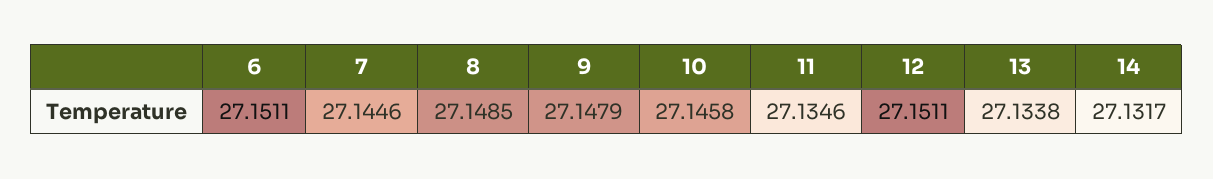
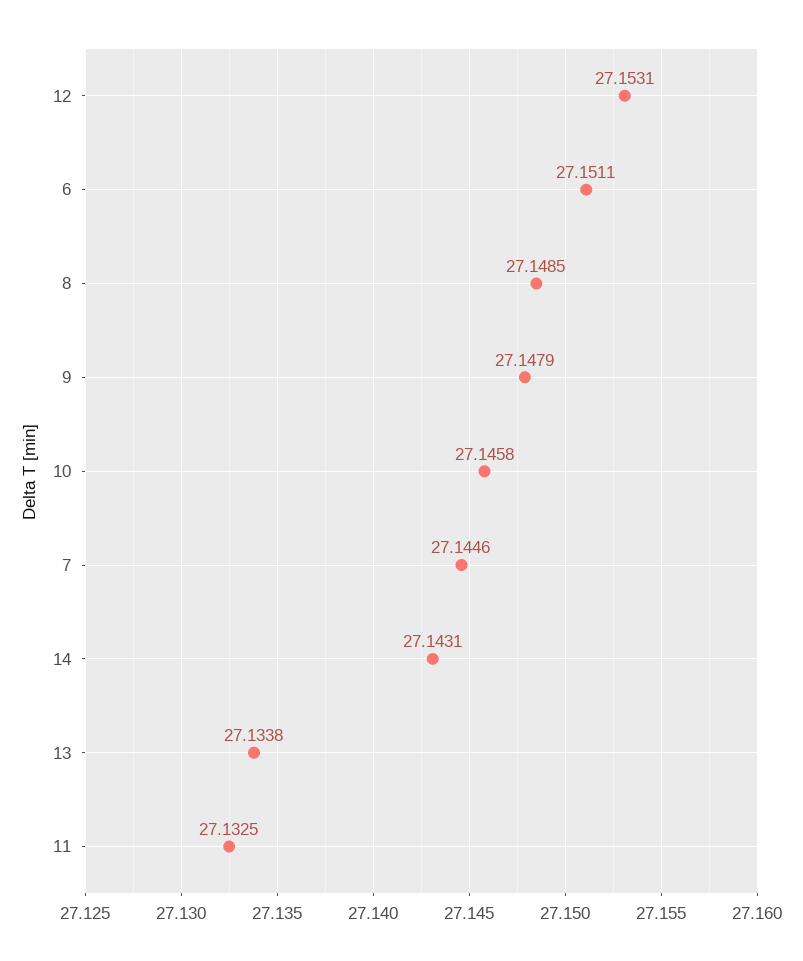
  {
    "6": 27.1511,
    "7": 27.1446,
    "8": 27.1485,
    "9": 27.1479,
    "10": 27.1458,
-   "11": 27.1346,
+   "11": 27.1325,
-   "12": 27.1511,
+   "12": 27.1531,
    "13": 27.1338,
-   "14": 27.1317
+   "14": 27.1431
  }

